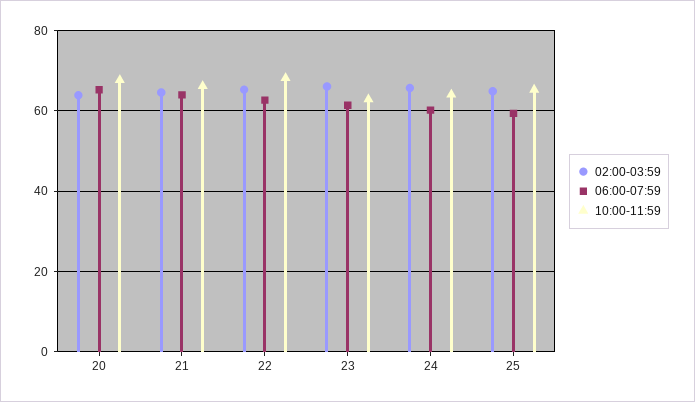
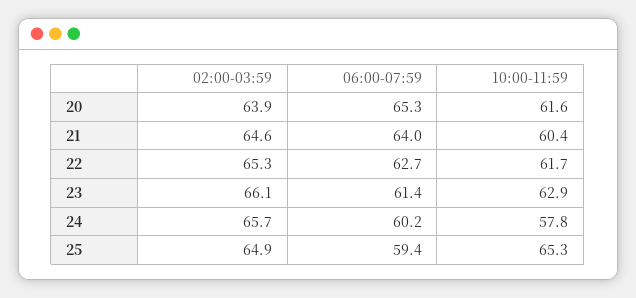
  {
    "02:00-03:59": {
      "20": 63.9,
      "21": 64.6,
      "22": 65.3,
      "23": 66.1,
      "24": 65.7,
      "25": 64.9
    },
    "06:00-07:59": {
      "20": 65.3,
      "21": 64,
      "22": 62.7,
      "23": 61.4,
      "24": 60.2,
      "25": 59.4
    },
    "10:00-11:59": {
-     "20": 68,
+     "20": 61.6,
-     "21": 66,
+     "21": 60.4,
-     "22": 68,
+     "22": 61.7,
      "23": 62.9,
-     "24": 64,
+     "24": 57.8,
      "25": 65.3
    }
  }

